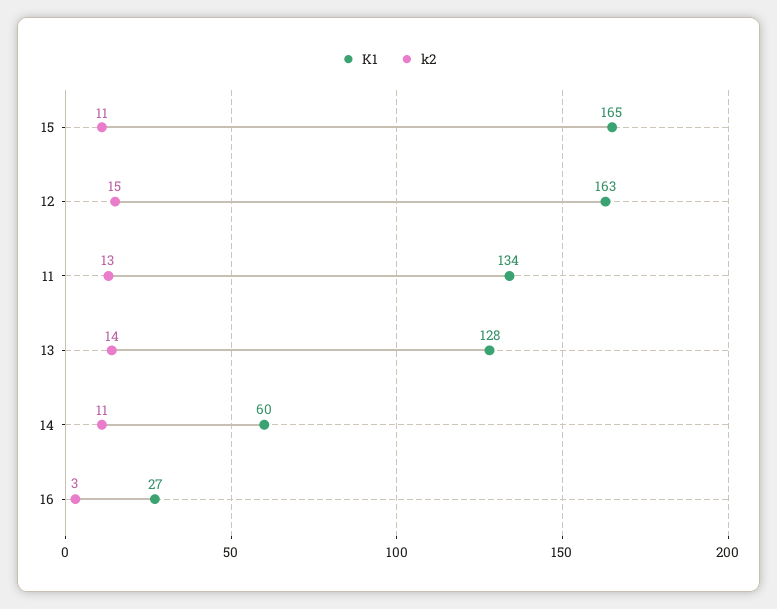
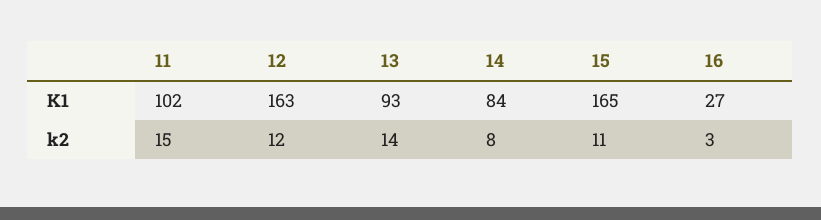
  {
    "K1": {
      "15": 165,
      "12": 163,
-     "11": 134,
+     "11": 102,
-     "13": 128,
+     "13": 93,
-     "14": 60,
+     "14": 84,
      "16": 27
    },
    "k2": {
      "15": 11,
-     "12": 15,
+     "12": 12,
-     "11": 13,
+     "11": 15,
      "13": 14,
-     "14": 11,
+     "14": 8,
      "16": 3
    }
  }

